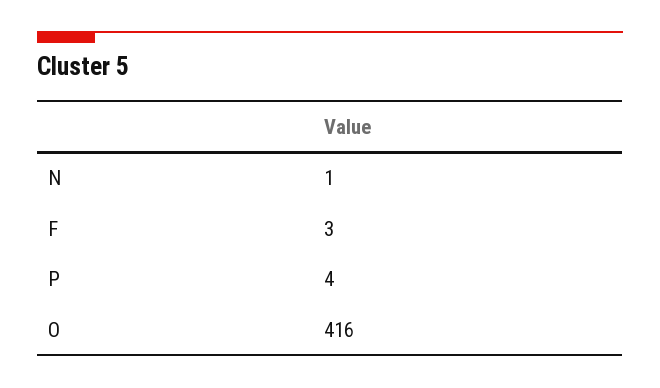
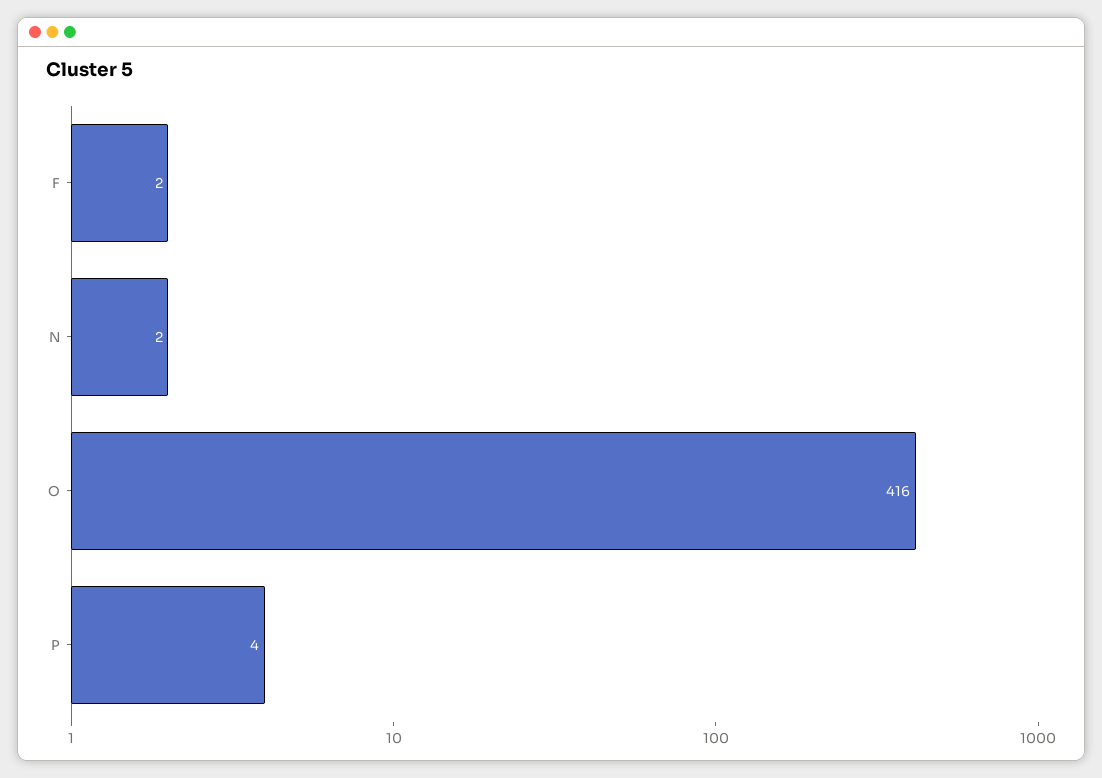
  {
-   "N": 1,
+   "N": 2,
-   "F": 3,
+   "F": 2,
    "P": 4,
    "O": 416
  }

